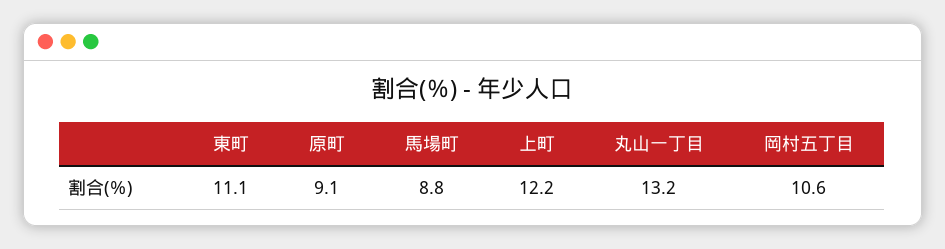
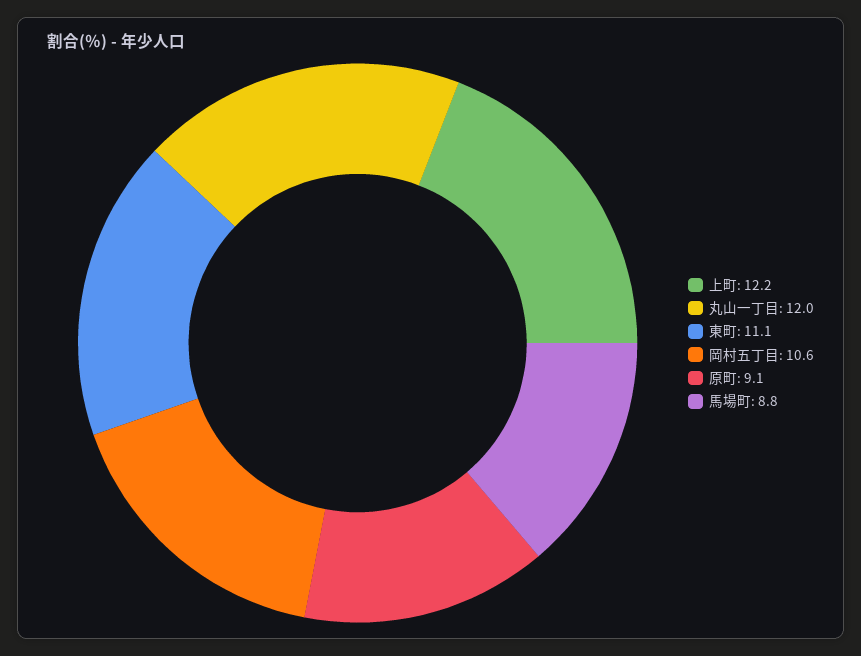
  {
    "東町": 11.1,
    "原町": 9.1,
    "馬場町": 8.8,
    "上町": 12.2,
-   "丸山一丁目": 13.2,
+   "丸山一丁目": 12,
    "岡村五丁目": 10.6
  }

